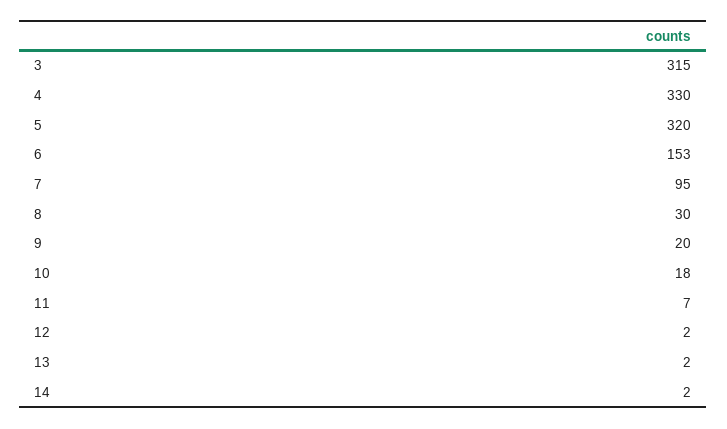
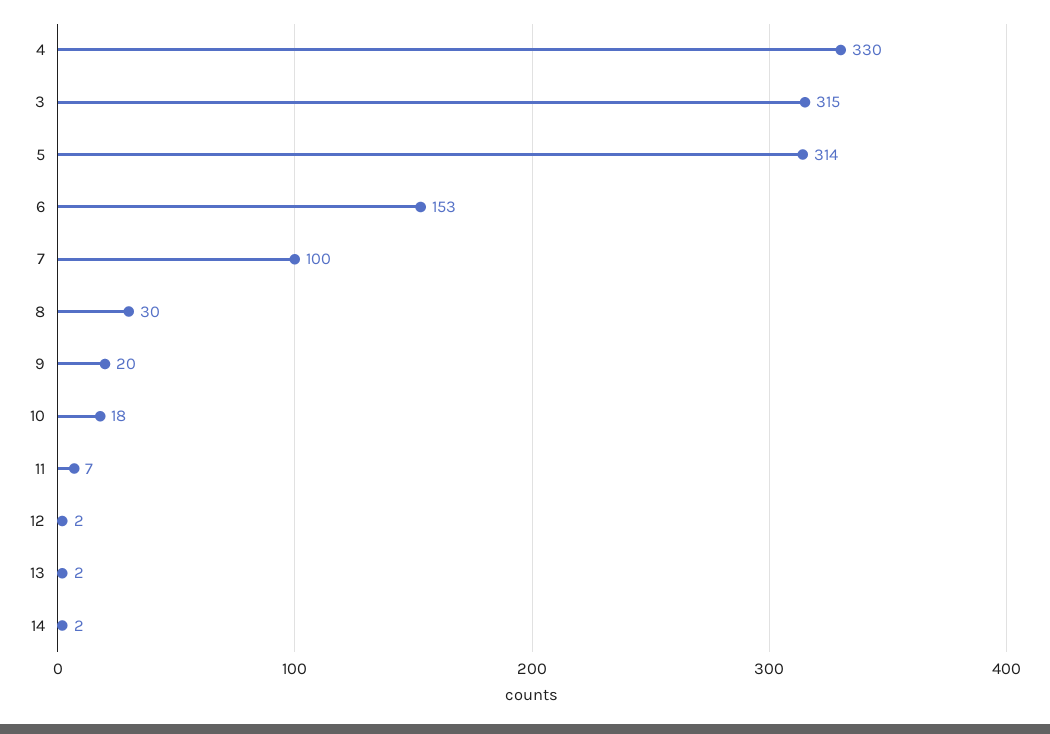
  {
    "3": 315,
    "4": 330,
-   "5": 320,
+   "5": 314,
    "6": 153,
-   "7": 95,
+   "7": 100,
    "8": 30,
    "9": 20,
    "10": 18,
    "11": 7,
    "12": 2,
    "13": 2,
    "14": 2
  }

